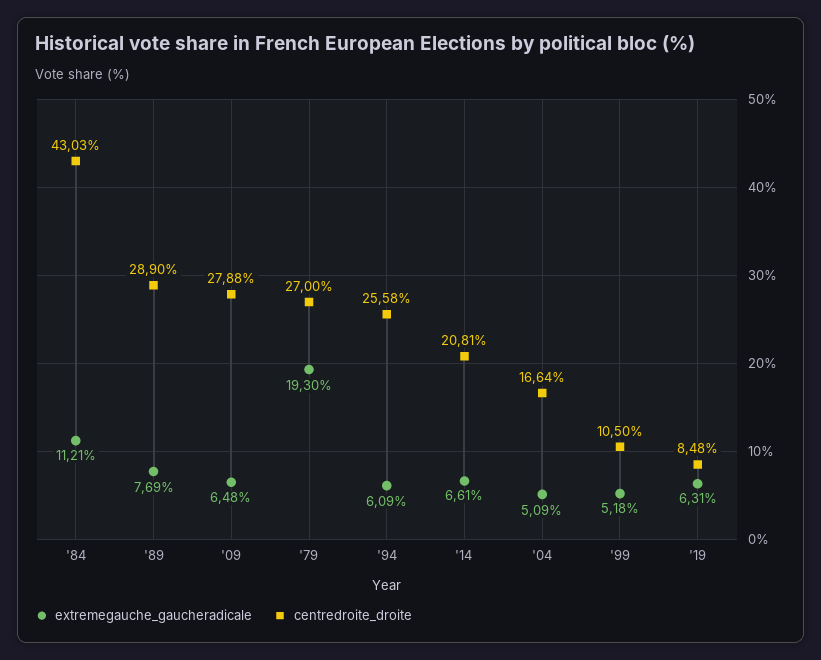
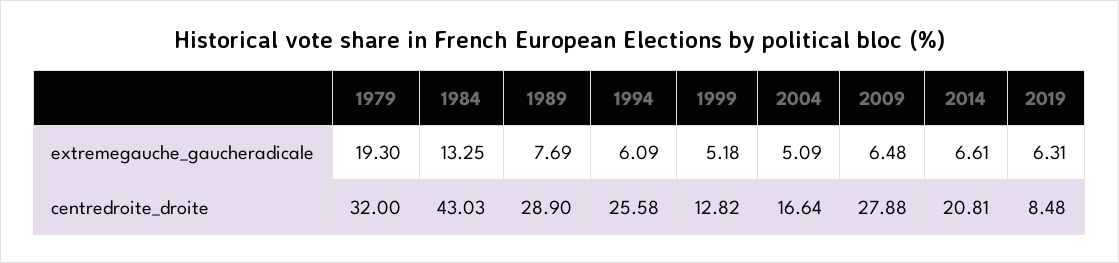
  {
    "extremegauche_gaucheradicale": {
-     "'84": 11.21,
+     "'84": 13.25,
      "'89": 7.69,
      "'09": 6.48,
      "'79": 19.3,
      "'94": 6.09,
      "'14": 6.61,
      "'04": 5.09,
      "'99": 5.18,
      "'19": 6.31
    },
    "centredroite_droite": {
      "'84": 43.03,
      "'89": 28.9,
      "'09": 27.88,
-     "'79": 27,
+     "'79": 32,
      "'94": 25.58,
      "'14": 20.81,
      "'04": 16.64,
-     "'99": 10.5,
+     "'99": 12.82,
      "'19": 8.48
    }
  }

